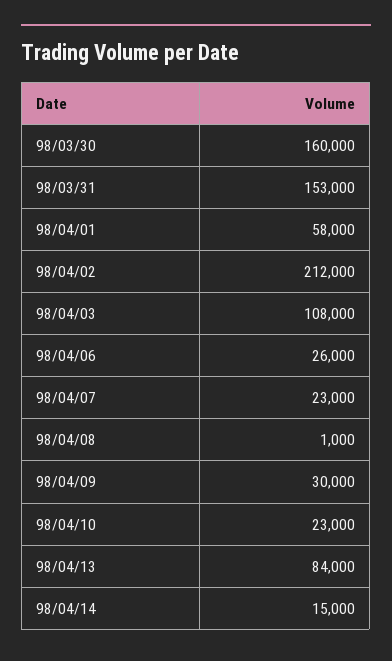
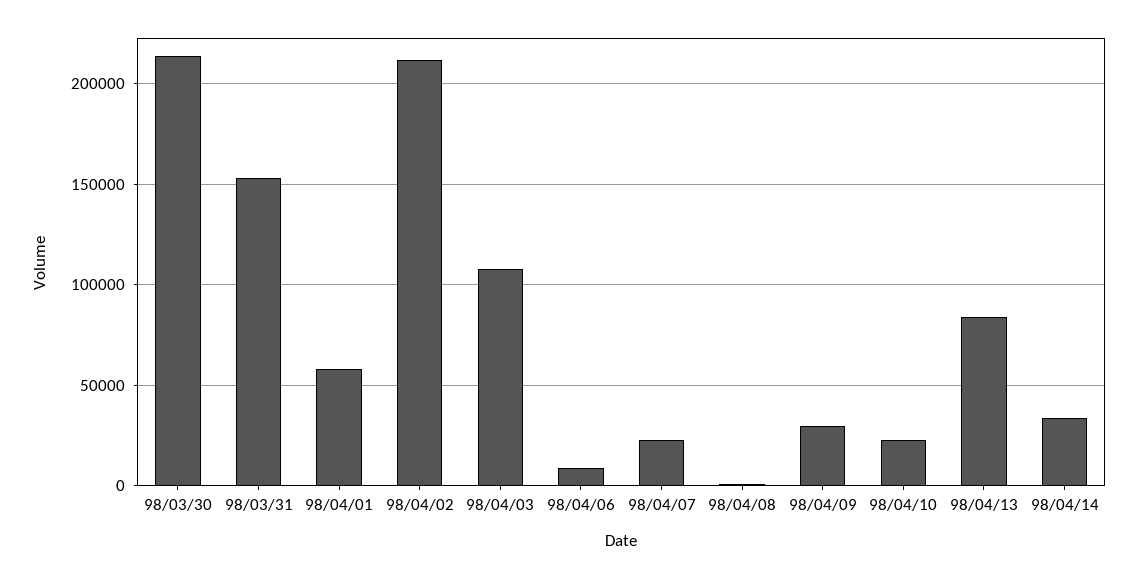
  {
-   "98/03/30": 160000,
+   "98/03/30": 215000,
    "98/03/31": 153000,
    "98/04/01": 58000,
    "98/04/02": 212000,
    "98/04/03": 108000,
-   "98/04/06": 26000,
+   "98/04/06": 10000,
    "98/04/07": 23000,
    "98/04/08": 1000,
    "98/04/09": 30000,
    "98/04/10": 23000,
    "98/04/13": 84000,
-   "98/04/14": 15000
+   "98/04/14": 35000
  }

